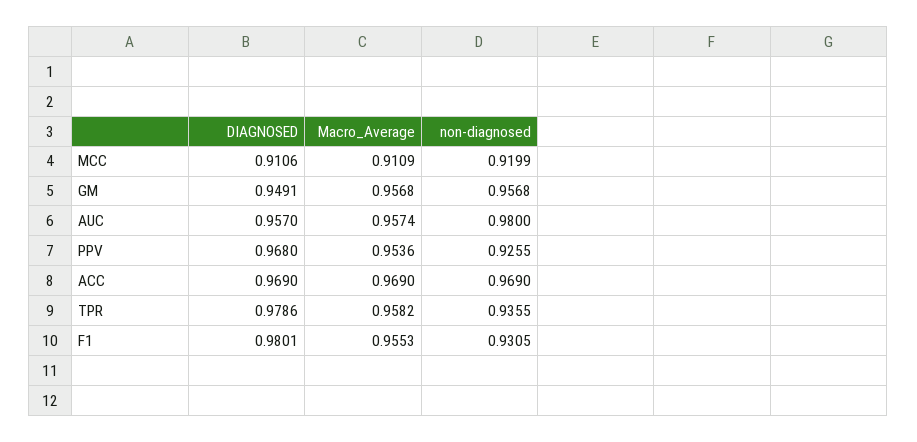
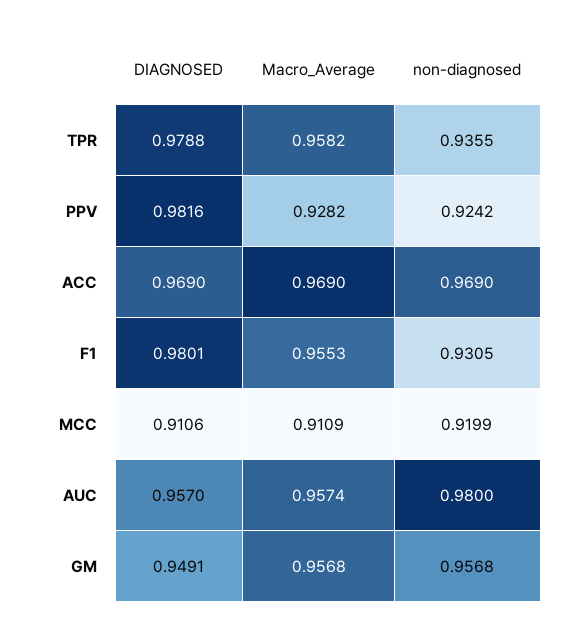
  {
    "DIAGNOSED": {
      "MCC": 0.9106,
      "GM": 0.9491,
      "AUC": 0.957,
-     "PPV": 0.968,
+     "PPV": 0.9816,
      "ACC": 0.969,
-     "TPR": 0.9786,
+     "TPR": 0.9788,
      "F1": 0.9801
    },
    "Macro_Average": {
      "MCC": 0.9109,
      "GM": 0.9568,
      "AUC": 0.9574,
-     "PPV": 0.9536,
+     "PPV": 0.9282,
      "ACC": 0.969,
      "TPR": 0.9582,
      "F1": 0.9553
    },
    "non-diagnosed": {
      "MCC": 0.9199,
      "GM": 0.9568,
      "AUC": 0.98,
-     "PPV": 0.9255,
+     "PPV": 0.9242,
      "ACC": 0.969,
      "TPR": 0.9355,
      "F1": 0.9305
    }
  }

